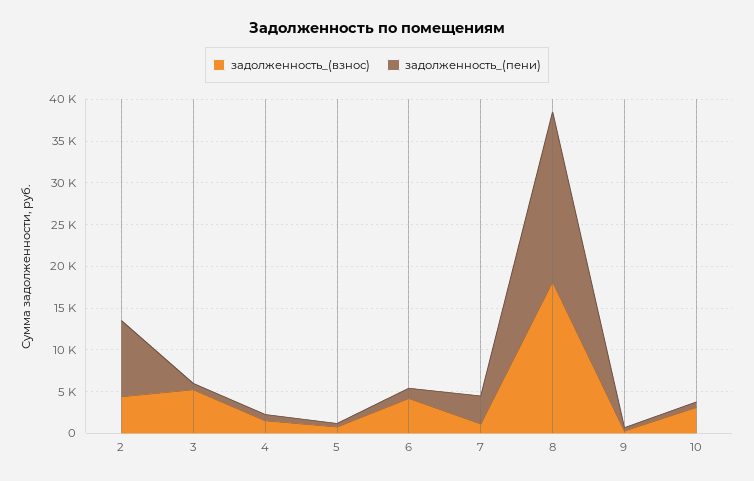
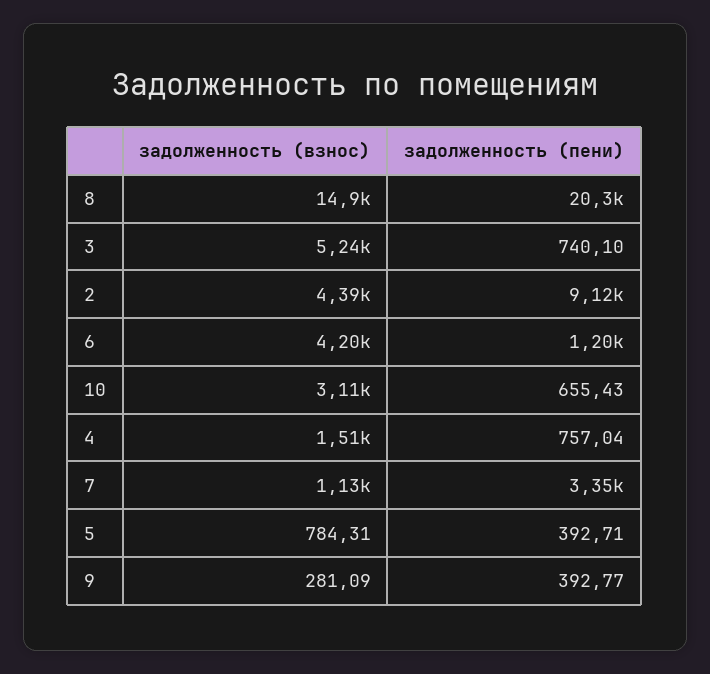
  {
    "задолженность_(взнос)": {
      "2": 4390,
      "3": 5240,
      "4": 1510,
      "5": 784.31,
      "6": 4200,
      "7": 1130,
-     "8": 18000,
+     "8": 14900,
      "9": 281.09,
      "10": 3110
    },
    "задолженность_(пени)": {
      "2": 9120,
      "3": 740.1,
      "4": 757.04,
      "5": 392.71,
      "6": 1200,
      "7": 3350,
      "8": 20300,
      "9": 392.77,
      "10": 655.43
    }
  }

